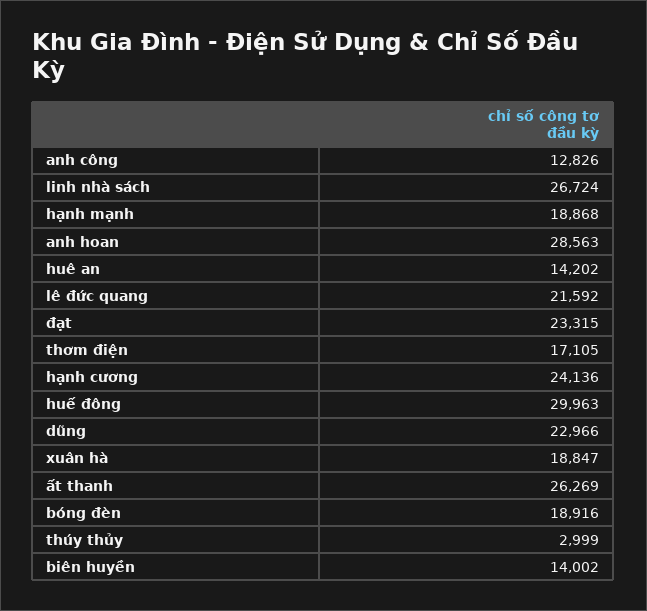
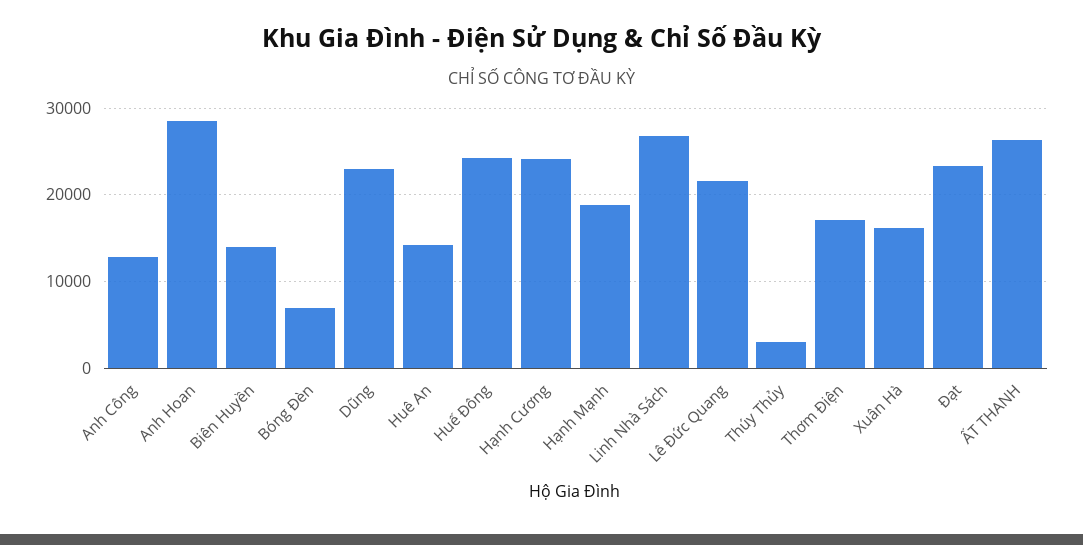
  {
    "anh công": 12826,
    "linh nhà sách": 26724,
    "hạnh mạnh": 18868,
    "anh hoan": 28563,
    "huê an": 14202,
    "lê đức quang": 21592,
    "đạt": 23315,
    "thơm điện": 17105,
    "hạnh cương": 24136,
-   "huế đông": 29963,
+   "huế đông": 24000,
    "dũng": 22966,
-   "xuân hà": 18847,
+   "xuân hà": 16000,
    "ất thanh": 26269,
-   "bóng đèn": 18916,
+   "bóng đèn": 7000,
    "thúy thủy": 2999,
    "biên huyền": 14002
  }

